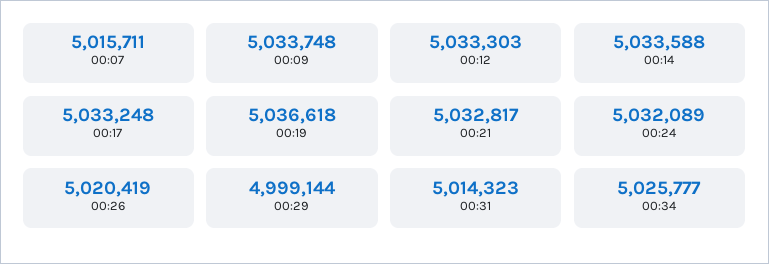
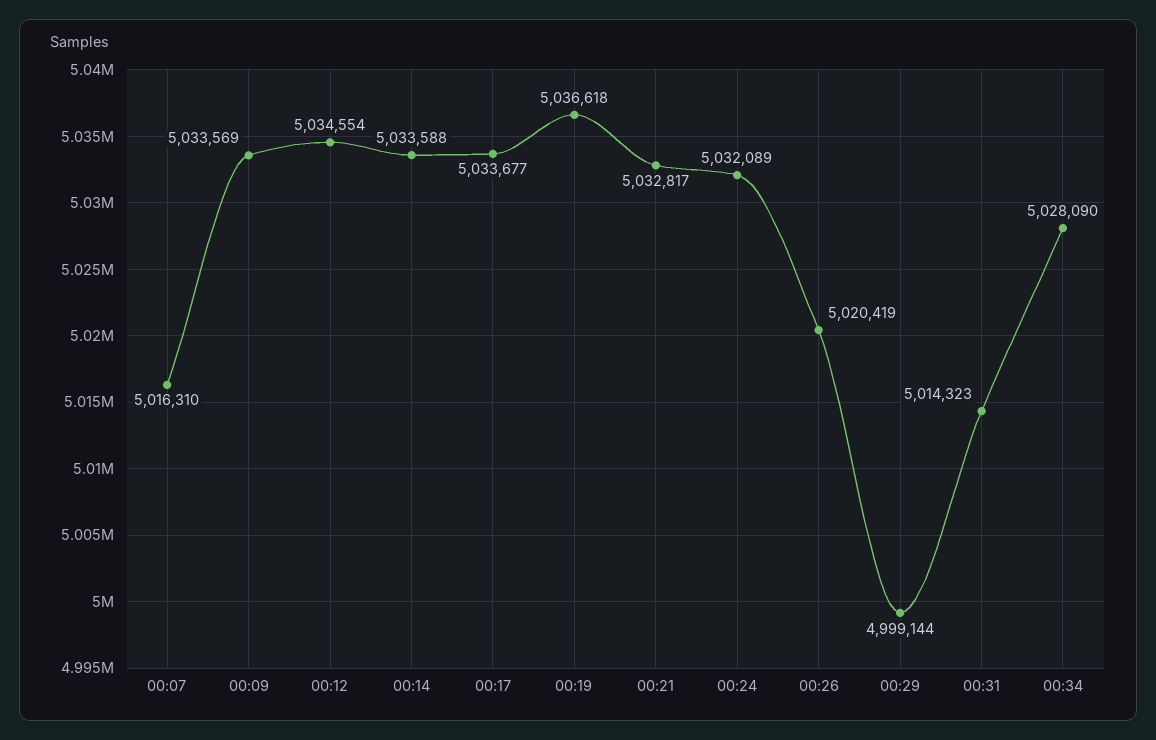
  {
-   "00:07": 5015711,
+   "00:07": 5016310,
-   "00:09": 5033748,
+   "00:09": 5033569,
-   "00:12": 5033303,
+   "00:12": 5034554,
    "00:14": 5033588,
-   "00:17": 5033248,
+   "00:17": 5033677,
    "00:19": 5036618,
    "00:21": 5032817,
    "00:24": 5032089,
    "00:26": 5020419,
    "00:29": 4999144,
    "00:31": 5014323,
-   "00:34": 5025777
+   "00:34": 5028090
  }

